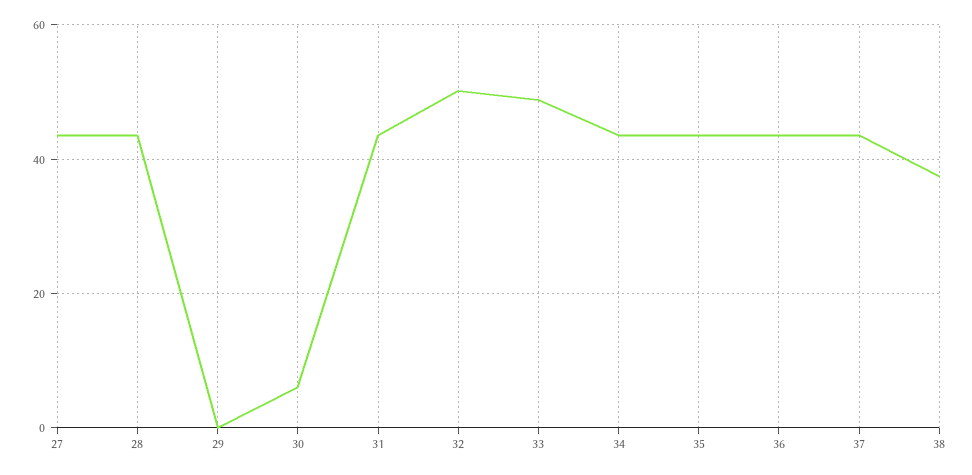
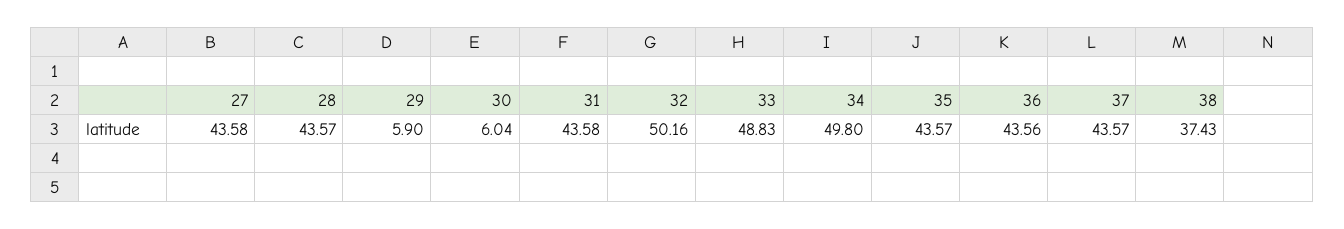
  {
    "27": 43.58,
    "28": 43.57,
-   "29": 0,
+   "29": 5.9,
    "30": 6.04,
    "31": 43.58,
    "32": 50.16,
    "33": 48.83,
-   "34": 44,
+   "34": 49.8,
    "35": 43.57,
    "36": 43.56,
    "37": 43.57,
    "38": 37.43
  }

